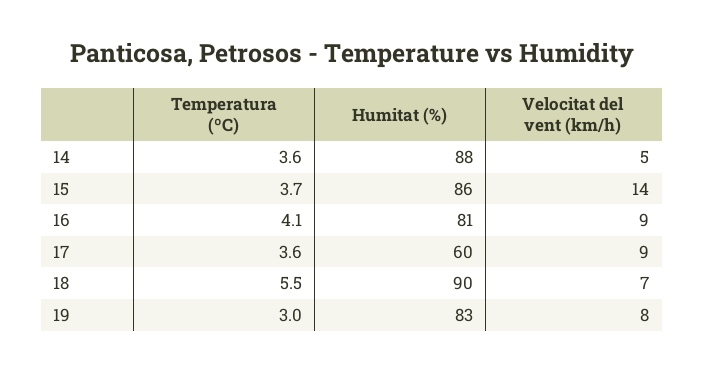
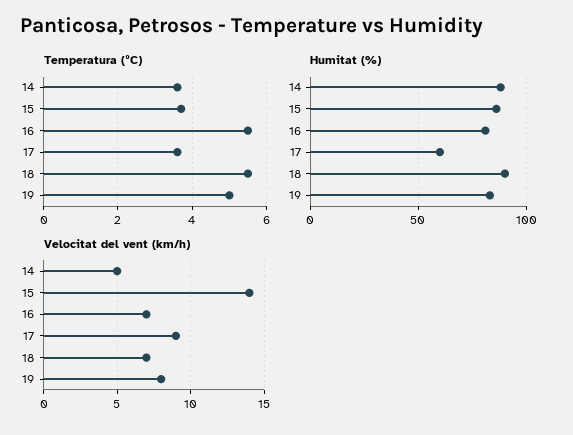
  {
    "Temperatura (ºC)": {
      "14": 3.6,
      "15": 3.7,
-     "16": 4.1,
+     "16": 5.5,
      "17": 3.6,
      "18": 5.5,
-     "19": 3
+     "19": 5
    },
    "Humitat (%)": {
      "14": 88,
      "15": 86,
      "16": 81,
      "17": 60,
      "18": 90,
      "19": 83
    },
    "Velocitat del vent (km/h)": {
      "14": 5,
      "15": 14,
-     "16": 9,
+     "16": 7,
      "17": 9,
      "18": 7,
      "19": 8
    }
  }

